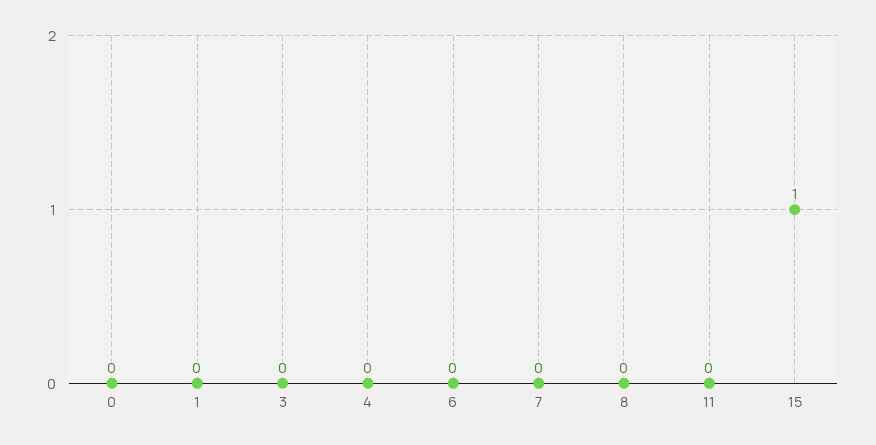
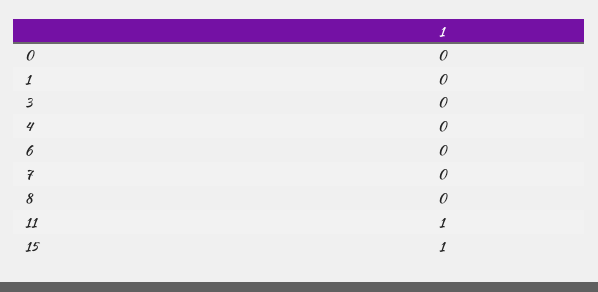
  {
    "0": 0,
    "1": 0,
    "3": 0,
    "4": 0,
    "6": 0,
    "7": 0,
    "8": 0,
-   "11": 0,
+   "11": 1,
    "15": 1
  }

